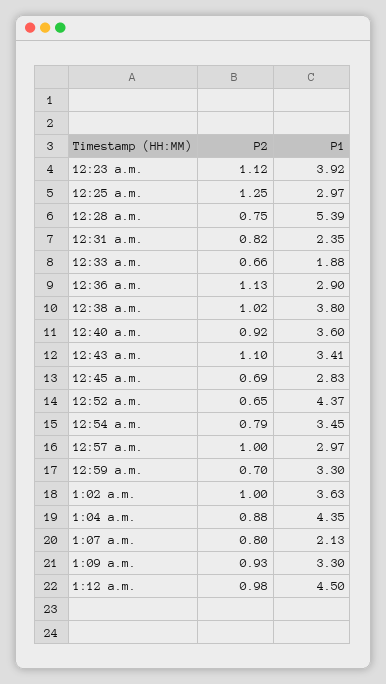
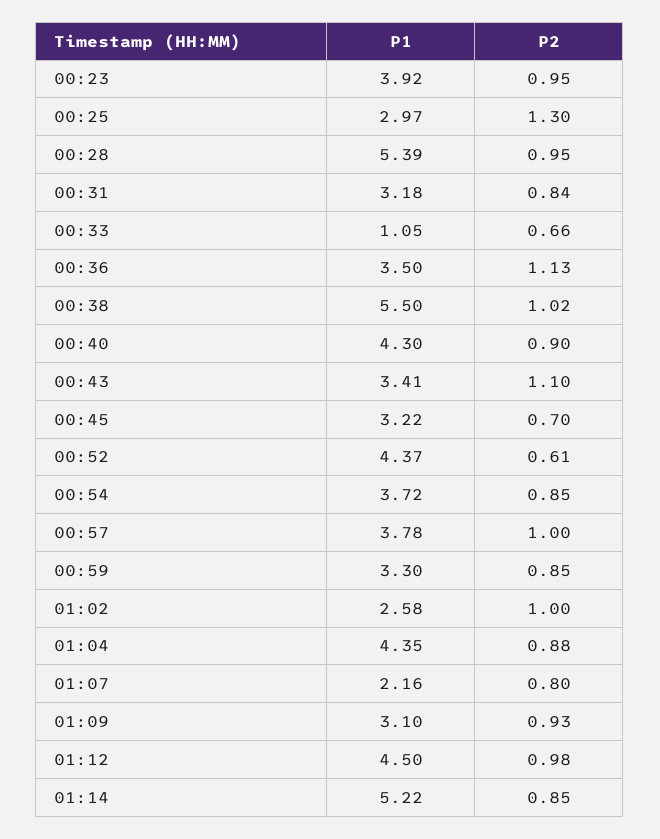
  {
    "P2": {
-     "12:23 a.m.": 1.12,
+     "12:23 a.m.": 0.95,
-     "12:25 a.m.": 1.25,
+     "12:25 a.m.": 1.3,
-     "12:28 a.m.": 0.75,
+     "12:28 a.m.": 0.95,
-     "12:31 a.m.": 0.82,
+     "12:31 a.m.": 0.84,
      "12:33 a.m.": 0.66,
      "12:36 a.m.": 1.13,
      "12:38 a.m.": 1.02,
-     "12:40 a.m.": 0.92,
+     "12:40 a.m.": 0.9,
      "12:43 a.m.": 1.1,
-     "12:45 a.m.": 0.69,
+     "12:45 a.m.": 0.7,
-     "12:52 a.m.": 0.65,
+     "12:52 a.m.": 0.61,
-     "12:54 a.m.": 0.79,
+     "12:54 a.m.": 0.85,
      "12:57 a.m.": 1,
-     "12:59 a.m.": 0.7,
+     "12:59 a.m.": 0.85,
      "1:02 a.m.": 1,
      "1:04 a.m.": 0.88,
      "1:07 a.m.": 0.8,
      "1:09 a.m.": 0.93,
-     "1:12 a.m.": 0.98
+     "1:12 a.m.": 0.98,
+     "01:14": 0.85
    },
    "P1": {
      "12:23 a.m.": 3.92,
      "12:25 a.m.": 2.97,
      "12:28 a.m.": 5.39,
-     "12:31 a.m.": 2.35,
+     "12:31 a.m.": 3.18,
-     "12:33 a.m.": 1.88,
+     "12:33 a.m.": 1.05,
-     "12:36 a.m.": 2.9,
+     "12:36 a.m.": 3.5,
-     "12:38 a.m.": 3.8,
+     "12:38 a.m.": 5.5,
-     "12:40 a.m.": 3.6,
+     "12:40 a.m.": 4.3,
      "12:43 a.m.": 3.41,
-     "12:45 a.m.": 2.83,
+     "12:45 a.m.": 3.22,
      "12:52 a.m.": 4.37,
-     "12:54 a.m.": 3.45,
+     "12:54 a.m.": 3.72,
-     "12:57 a.m.": 2.97,
+     "12:57 a.m.": 3.78,
      "12:59 a.m.": 3.3,
-     "1:02 a.m.": 3.63,
+     "1:02 a.m.": 2.58,
      "1:04 a.m.": 4.35,
-     "1:07 a.m.": 2.13,
+     "1:07 a.m.": 2.16,
-     "1:09 a.m.": 3.3,
+     "1:09 a.m.": 3.1,
-     "1:12 a.m.": 4.5
+     "1:12 a.m.": 4.5,
+     "01:14": 5.22
    }
  }

